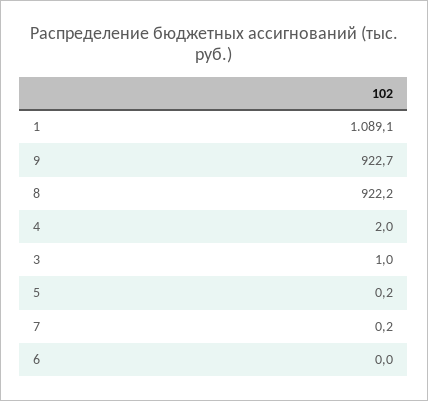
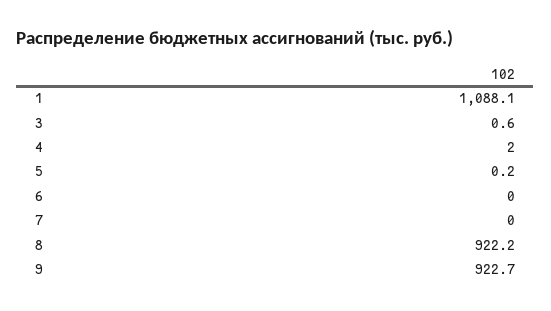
  {
-   "1": 1089.1,
+   "1": 1088.1,
    "9": 922.7,
    "8": 922.2,
    "4": 2,
-   "3": 1,
+   "3": 0.6,
    "5": 0.2,
-   "7": 0.2,
+   "7": 0,
    "6": 0
  }

